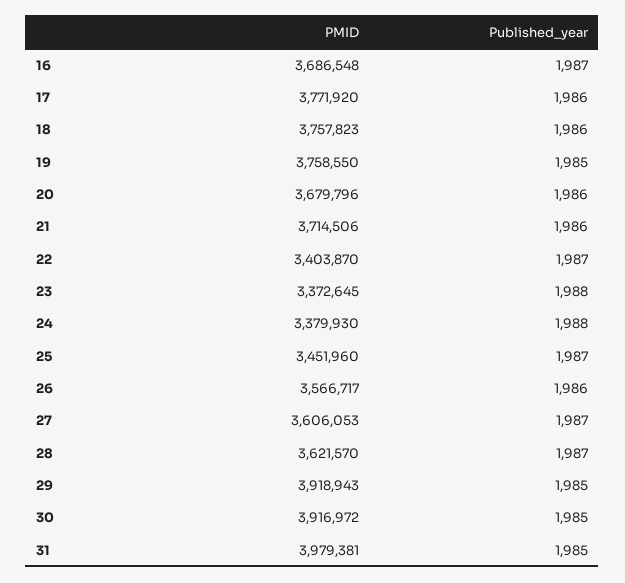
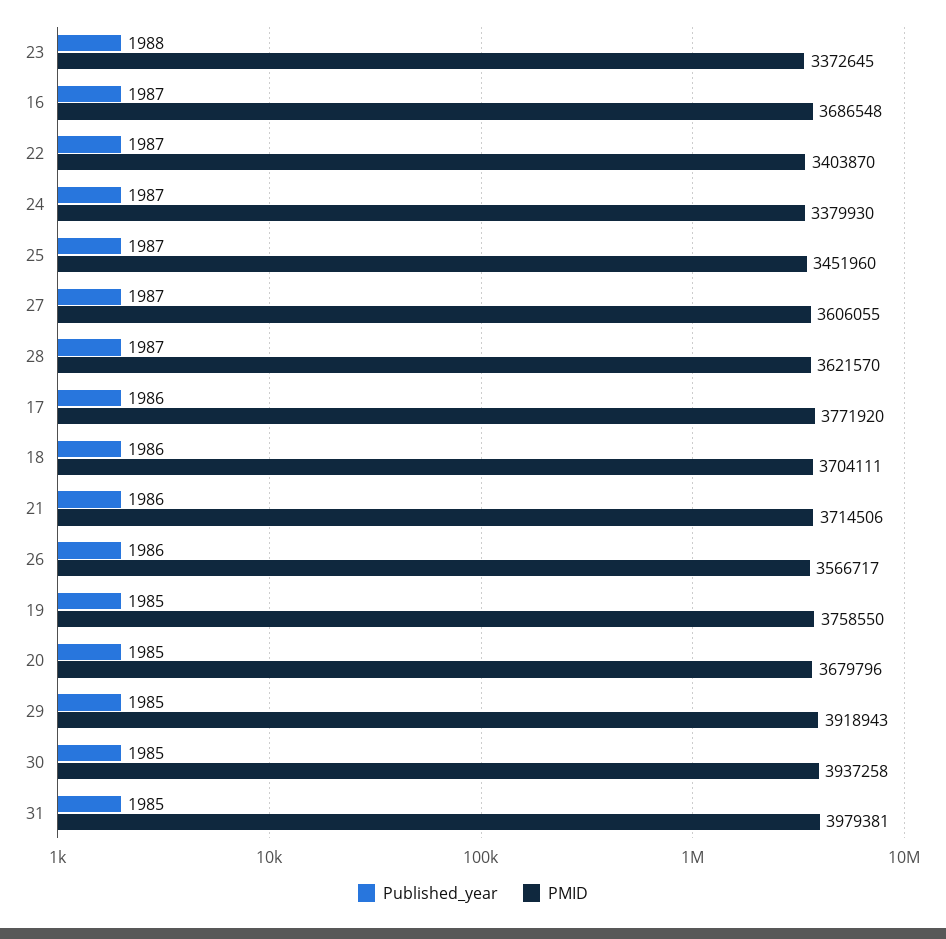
  {
    "PMID": {
      "16": 3686548,
      "17": 3771920,
-     "18": 3757823,
+     "18": 3704111,
      "19": 3758550,
      "20": 3679796,
      "21": 3714506,
      "22": 3403870,
      "23": 3372645,
      "24": 3379930,
      "25": 3451960,
      "26": 3566717,
-     "27": 3606053,
+     "27": 3606055,
      "28": 3621570,
      "29": 3918943,
-     "30": 3916972,
+     "30": 3937258,
      "31": 3979381
    },
    "Published_year": {
      "16": 1987,
      "17": 1986,
      "18": 1986,
      "19": 1985,
-     "20": 1986,
+     "20": 1985,
      "21": 1986,
      "22": 1987,
      "23": 1988,
-     "24": 1988,
+     "24": 1987,
      "25": 1987,
      "26": 1986,
      "27": 1987,
      "28": 1987,
      "29": 1985,
      "30": 1985,
      "31": 1985
    }
  }

